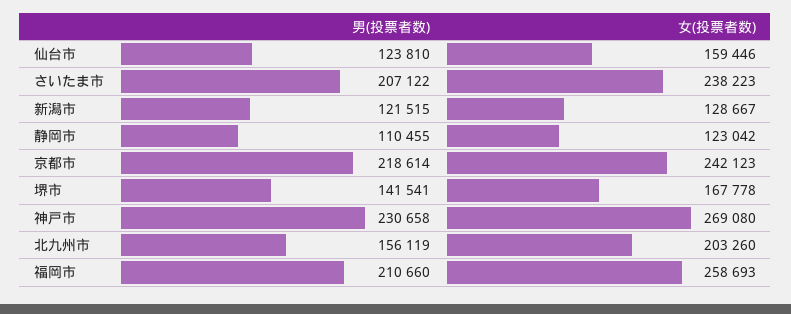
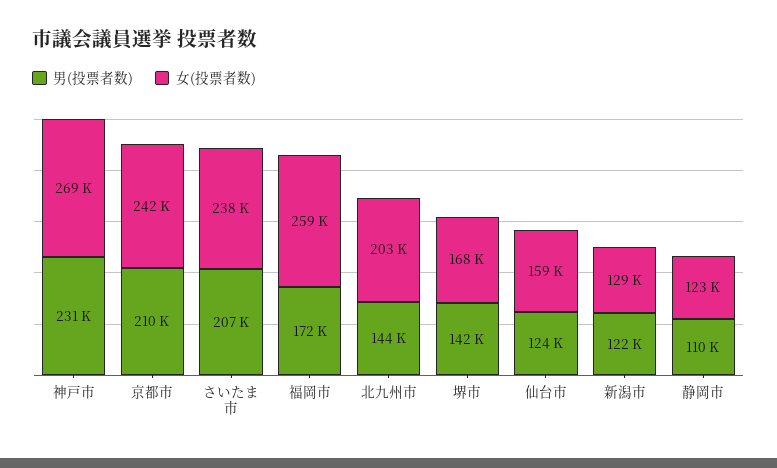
  {
    "男(投票者数)": {
      "仙台市": 123810,
      "さいたま市": 207122,
      "新潟市": 121515,
      "静岡市": 110455,
-     "京都市": 218614,
+     "京都市": 210000,
      "堺市": 141541,
      "神戸市": 230658,
-     "北九州市": 156119,
+     "北九州市": 144000,
-     "福岡市": 210660
+     "福岡市": 172000
    },
    "女(投票者数)": {
      "仙台市": 159446,
      "さいたま市": 238223,
      "新潟市": 128667,
      "静岡市": 123042,
      "京都市": 242123,
      "堺市": 167778,
      "神戸市": 269080,
      "北九州市": 203260,
      "福岡市": 258693
    }
  }

